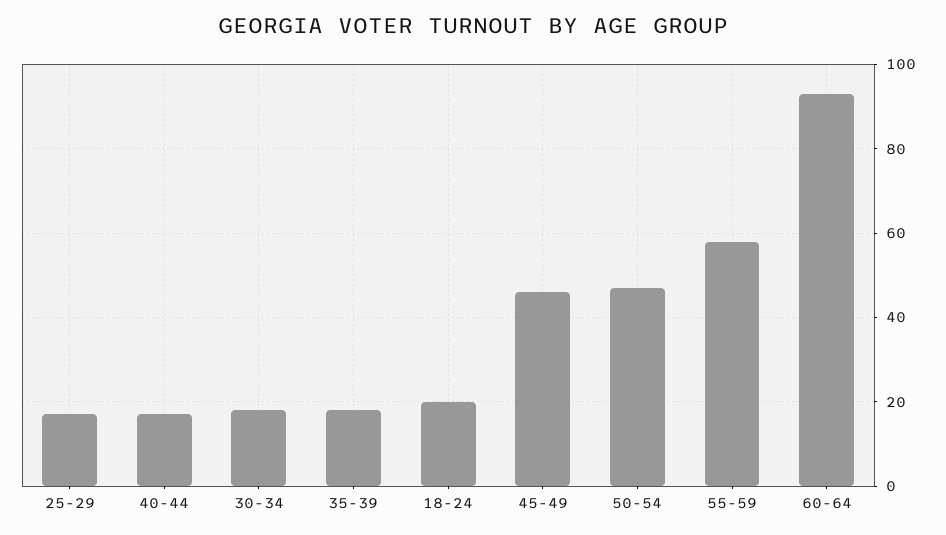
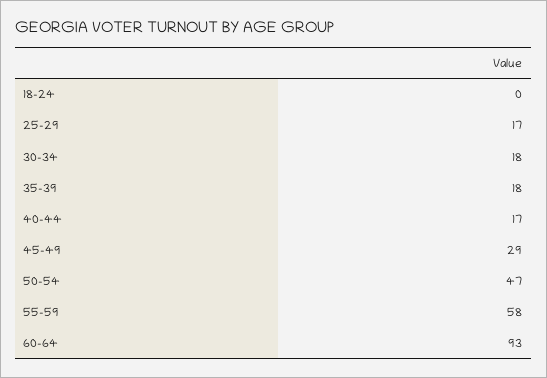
  {
    "25-29": 17,
    "40-44": 17,
    "30-34": 18,
    "35-39": 18,
-   "18-24": 20,
+   "18-24": 0,
-   "45-49": 45,
+   "45-49": 29,
    "50-54": 47,
    "55-59": 58,
    "60-64": 93
  }

